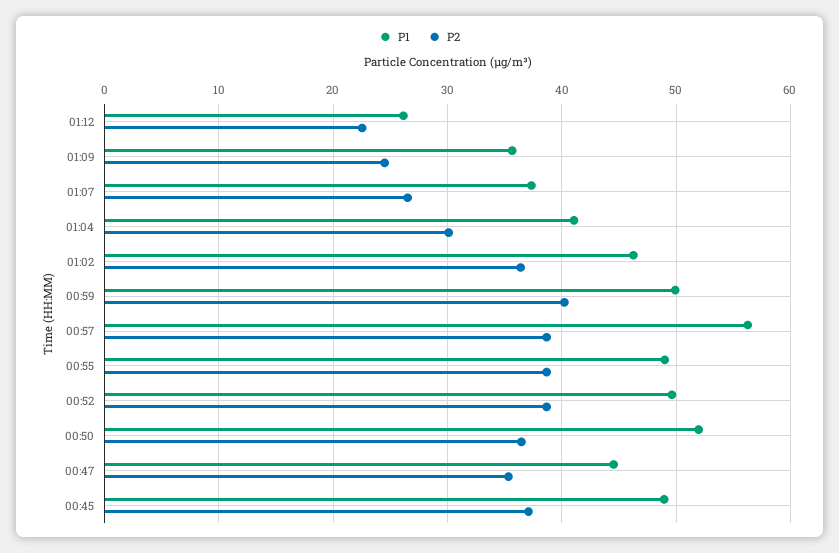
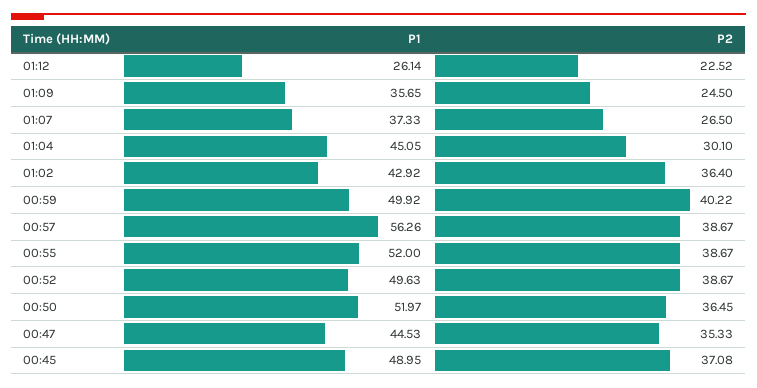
  {
    "P1": {
      "01:12": 26.14,
      "01:09": 35.65,
      "01:07": 37.33,
-     "01:04": 41,
+     "01:04": 45.05,
-     "01:02": 46,
+     "01:02": 42.92,
      "00:59": 49.92,
      "00:57": 56.26,
-     "00:55": 49,
+     "00:55": 52,
      "00:52": 49.63,
      "00:50": 51.97,
      "00:47": 44.53,
      "00:45": 48.95
    },
    "P2": {
      "01:12": 22.52,
      "01:09": 24.5,
      "01:07": 26.5,
      "01:04": 30.1,
      "01:02": 36.4,
      "00:59": 40.22,
      "00:57": 38.67,
      "00:55": 38.67,
      "00:52": 38.67,
      "00:50": 36.45,
      "00:47": 35.33,
      "00:45": 37.08
    }
  }

